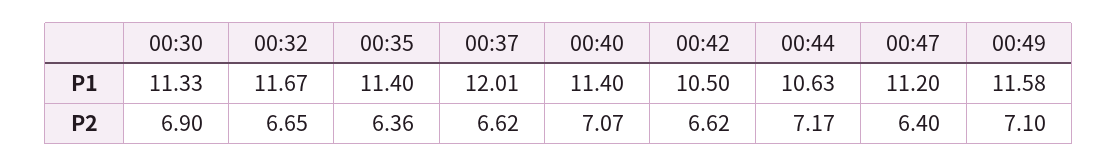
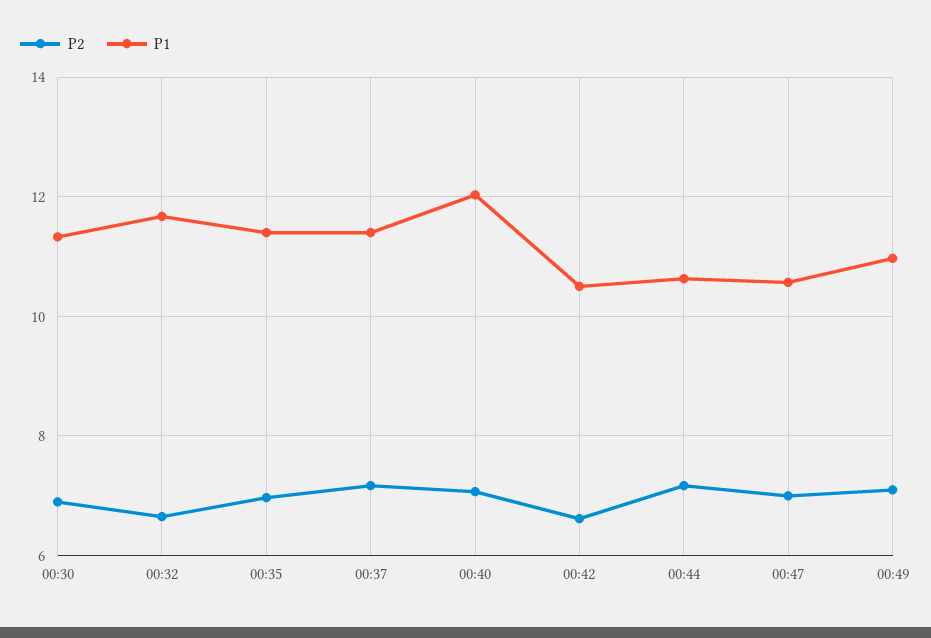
  {
    "P1": {
      "00:30": 11.33,
      "00:32": 11.67,
      "00:35": 11.4,
-     "00:37": 12.01,
+     "00:37": 11.4,
-     "00:40": 11.4,
+     "00:40": 12,
      "00:42": 10.5,
      "00:44": 10.63,
-     "00:47": 11.2,
+     "00:47": 10.6,
-     "00:49": 11.58
+     "00:49": 11
    },
    "P2": {
      "00:30": 6.9,
      "00:32": 6.65,
-     "00:35": 6.36,
+     "00:35": 7,
-     "00:37": 6.62,
+     "00:37": 7.2,
      "00:40": 7.07,
      "00:42": 6.62,
      "00:44": 7.17,
-     "00:47": 6.4,
+     "00:47": 7,
      "00:49": 7.1
    }
  }

